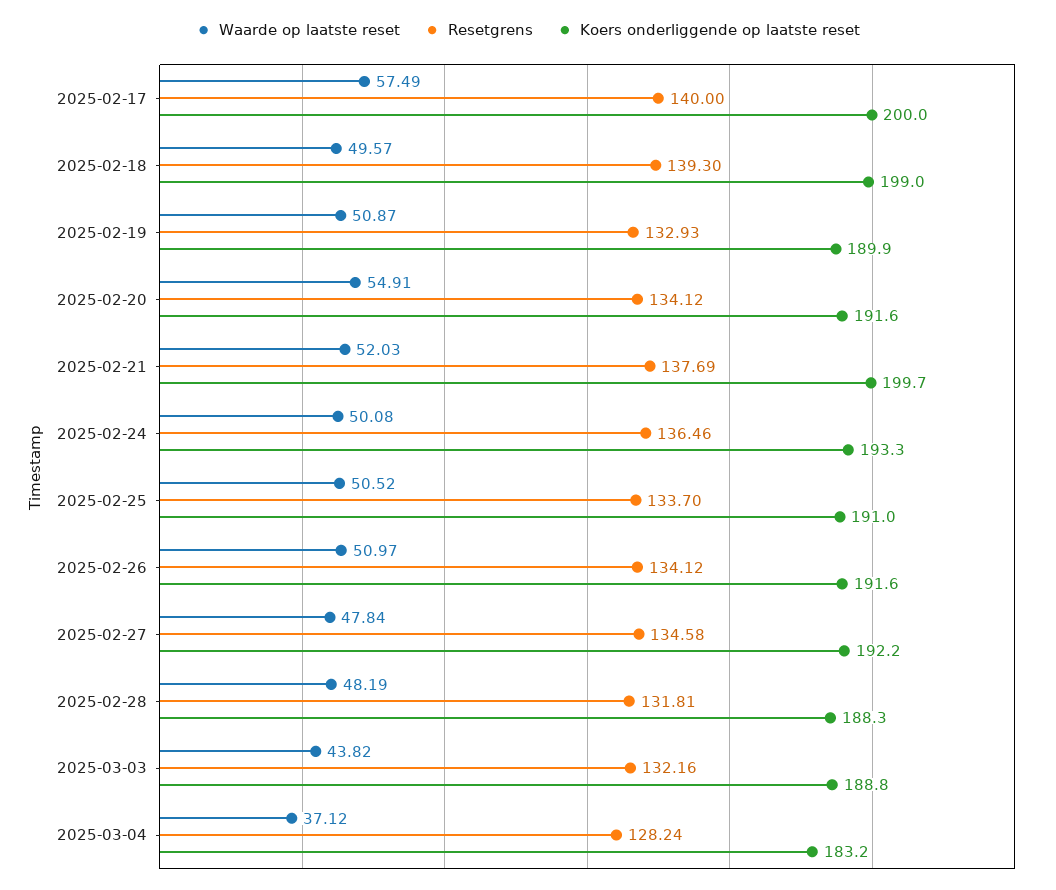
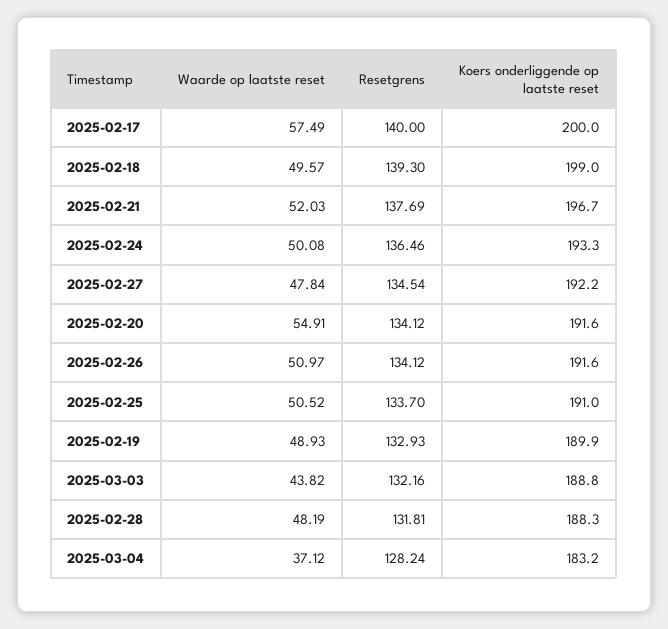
  {
    "Waarde op laatste reset": {
      "2025-02-17": 57.49,
      "2025-02-18": 49.57,
-     "2025-02-19": 50.87,
+     "2025-02-19": 48.93,
      "2025-02-20": 54.91,
      "2025-02-21": 52.03,
      "2025-02-24": 50.08,
      "2025-02-25": 50.52,
      "2025-02-26": 50.97,
      "2025-02-27": 47.84,
      "2025-02-28": 48.19,
      "2025-03-03": 43.82,
      "2025-03-04": 37.12
    },
    "Resetgrens": {
      "2025-02-17": 140,
      "2025-02-18": 139.3,
      "2025-02-19": 132.93,
      "2025-02-20": 134.12,
      "2025-02-21": 137.69,
      "2025-02-24": 136.46,
      "2025-02-25": 133.7,
      "2025-02-26": 134.12,
-     "2025-02-27": 134.58,
+     "2025-02-27": 134.54,
      "2025-02-28": 131.81,
      "2025-03-03": 132.16,
      "2025-03-04": 128.24
    },
    "Koers onderliggende op laatste reset": {
      "2025-02-17": 200,
      "2025-02-18": 199,
      "2025-02-19": 189.9,
      "2025-02-20": 191.6,
-     "2025-02-21": 199.7,
+     "2025-02-21": 196.7,
      "2025-02-24": 193.3,
      "2025-02-25": 191,
      "2025-02-26": 191.6,
      "2025-02-27": 192.2,
      "2025-02-28": 188.3,
      "2025-03-03": 188.8,
      "2025-03-04": 183.2
    }
  }

